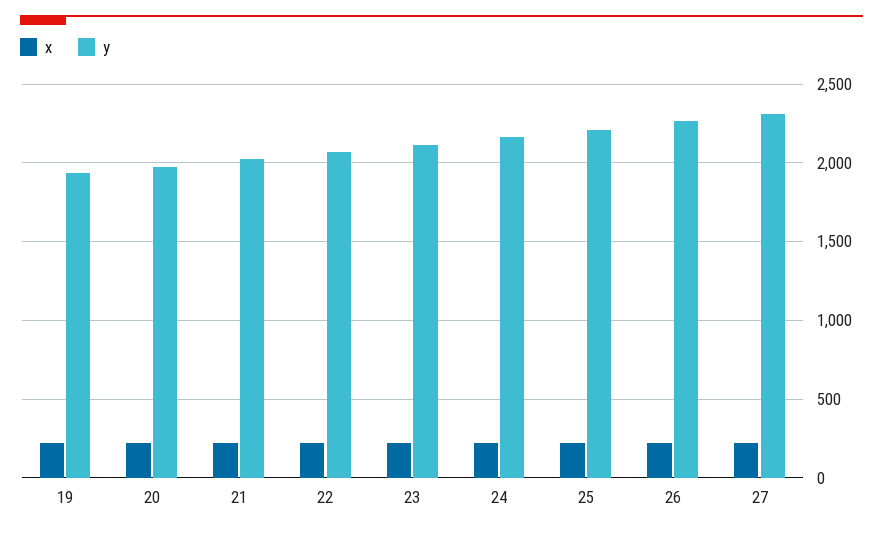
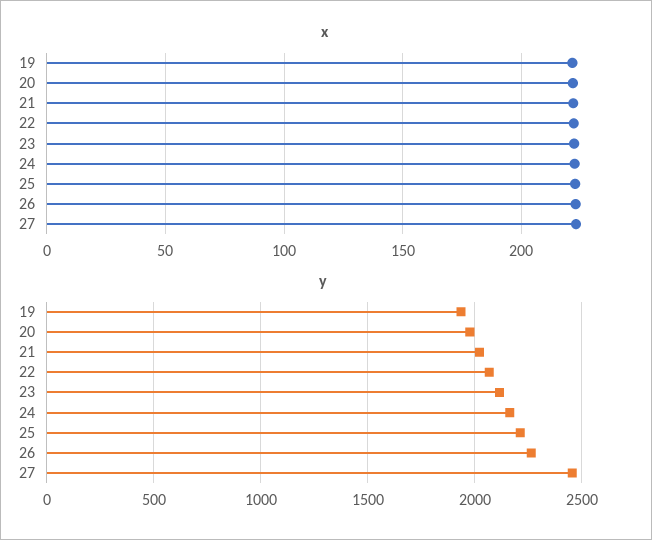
  {
    "x": {
      "19": 220,
      "20": 220,
      "21": 220,
      "22": 220,
      "23": 220,
      "24": 220,
      "25": 225,
      "26": 225,
      "27": 225
    },
    "y": {
      "19": 1950,
      "20": 2000,
      "21": 2000,
      "22": 2050,
      "23": 2100,
      "24": 2150,
      "25": 2200,
      "26": 2250,
-     "27": 2300
+     "27": 2450
    }
  }

